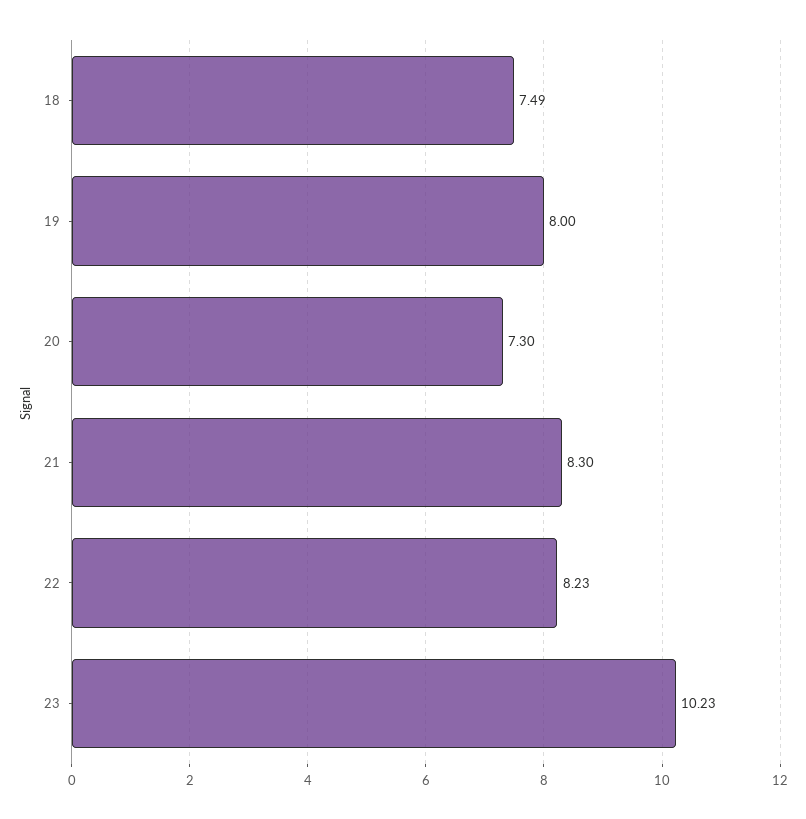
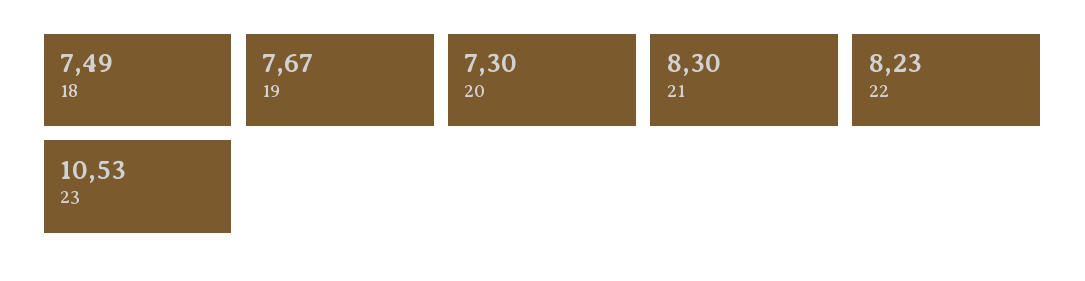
  {
    "18": 7.49,
-   "19": 8,
+   "19": 7.67,
    "20": 7.3,
    "21": 8.3,
    "22": 8.23,
-   "23": 10.23
+   "23": 10.53
  }

